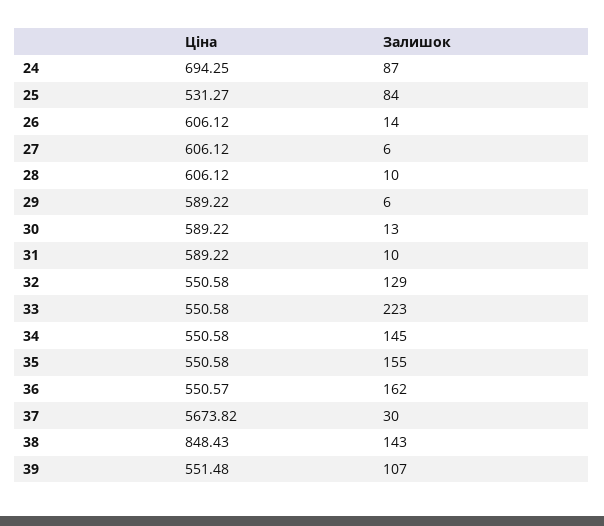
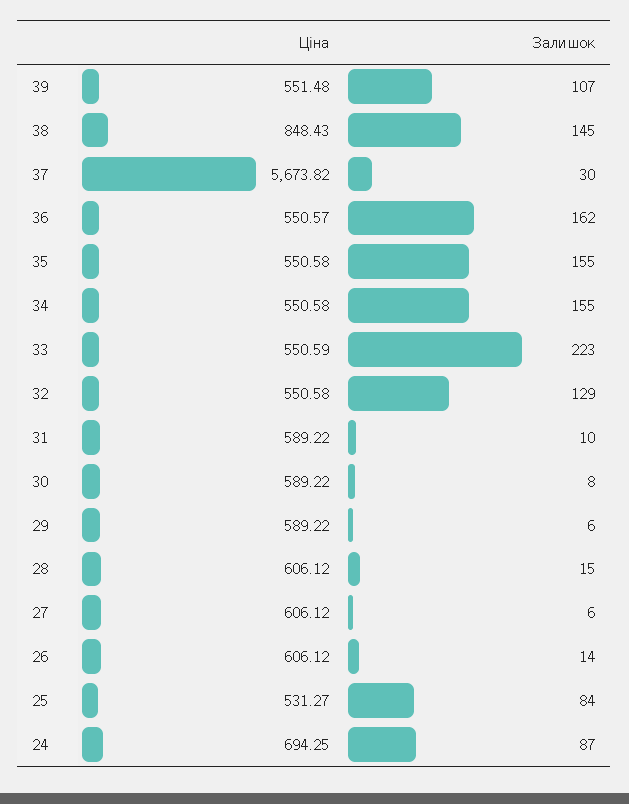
  {
    "Ціна": {
      "24": 694.25,
      "25": 531.27,
      "26": 606.12,
      "27": 606.12,
      "28": 606.12,
      "29": 589.22,
      "30": 589.22,
      "31": 589.22,
      "32": 550.58,
-     "33": 550.58,
+     "33": 550.59,
      "34": 550.58,
      "35": 550.58,
      "36": 550.57,
      "37": 5673.82,
      "38": 848.43,
      "39": 551.48
    },
    "Залишок": {
      "24": 87,
      "25": 84,
      "26": 14,
      "27": 6,
-     "28": 10,
+     "28": 15,
      "29": 6,
-     "30": 13,
+     "30": 8,
      "31": 10,
      "32": 129,
      "33": 223,
-     "34": 145,
+     "34": 155,
      "35": 155,
      "36": 162,
      "37": 30,
-     "38": 143,
+     "38": 145,
      "39": 107
    }
  }

